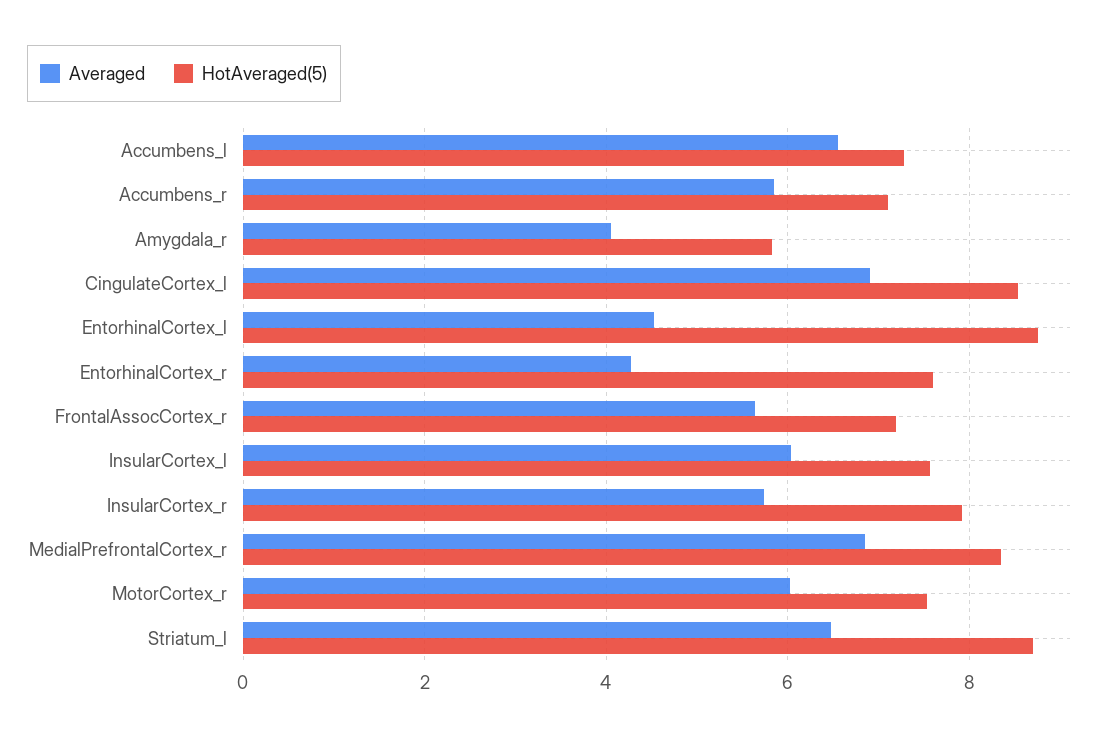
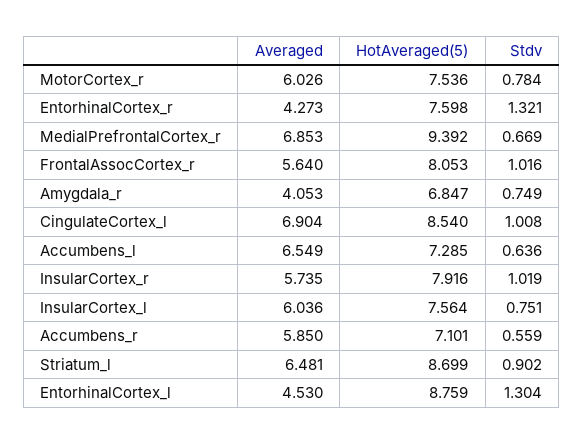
  {
    "Averaged": {
      "Accumbens_l": 6.549,
      "Accumbens_r": 5.85,
      "Amygdala_r": 4.053,
      "CingulateCortex_l": 6.904,
      "EntorhinalCortex_l": 4.53,
      "EntorhinalCortex_r": 4.273,
      "FrontalAssocCortex_r": 5.64,
      "InsularCortex_l": 6.036,
      "InsularCortex_r": 5.735,
      "MedialPrefrontalCortex_r": 6.853,
      "MotorCortex_r": 6.026,
      "Striatum_l": 6.481
    },
    "HotAveraged(5)": {
      "Accumbens_l": 7.285,
      "Accumbens_r": 7.101,
-     "Amygdala_r": 5.8,
+     "Amygdala_r": 6.847,
      "CingulateCortex_l": 8.54,
      "EntorhinalCortex_l": 8.759,
      "EntorhinalCortex_r": 7.598,
-     "FrontalAssocCortex_r": 7.2,
+     "FrontalAssocCortex_r": 8.053,
      "InsularCortex_l": 7.564,
      "InsularCortex_r": 7.916,
-     "MedialPrefrontalCortex_r": 8.4,
+     "MedialPrefrontalCortex_r": 9.392,
      "MotorCortex_r": 7.536,
      "Striatum_l": 8.699
-   }
+   },
+   "Stdv": {
+     "MotorCortex_r": 0.784,
+     "EntorhinalCortex_r": 1.321,
+     "MedialPrefrontalCortex_r": 0.669,
+     "FrontalAssocCortex_r": 1.016,
+     "Amygdala_r": 0.749,
+     "CingulateCortex_l": 1.008,
+     "Accumbens_l": 0.636,
+     "InsularCortex_r": 1.019,
+     "InsularCortex_l": 0.751,
+     "Accumbens_r": 0.559,
+     "Striatum_l": 0.902,
+     "EntorhinalCortex_l": 1.304
+   }
  }

